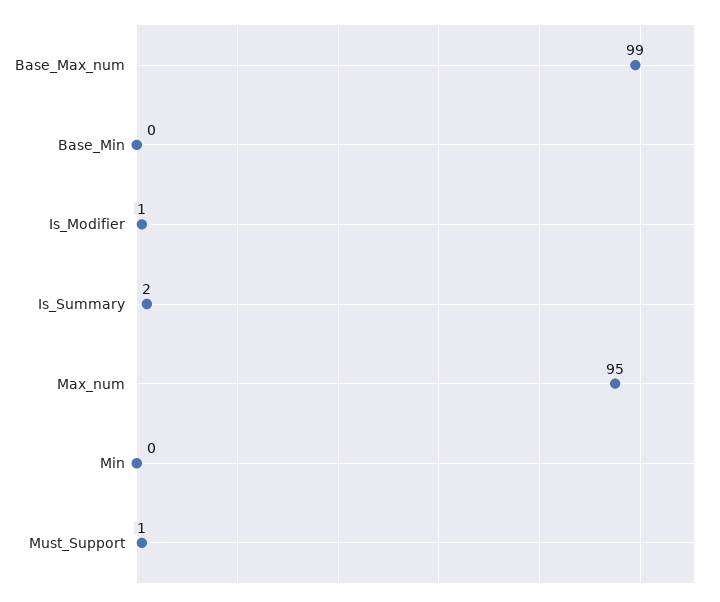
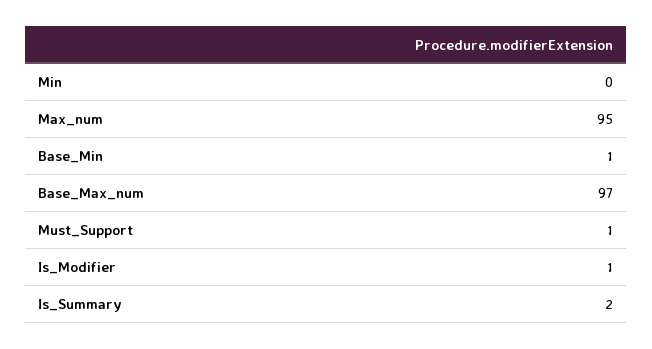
  {
-   "Base_Max_num": 99,
+   "Base_Max_num": 97,
-   "Base_Min": 0,
+   "Base_Min": 1,
    "Is_Modifier": 1,
    "Is_Summary": 2,
    "Max_num": 95,
    "Min": 0,
    "Must_Support": 1
  }

